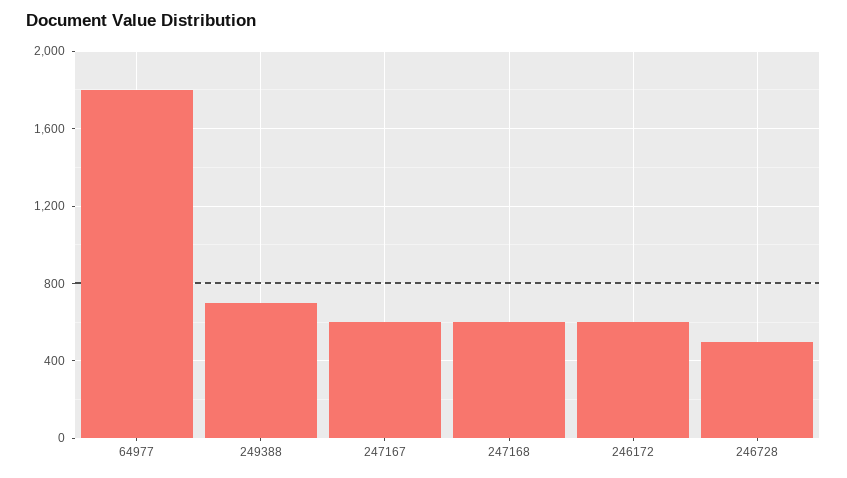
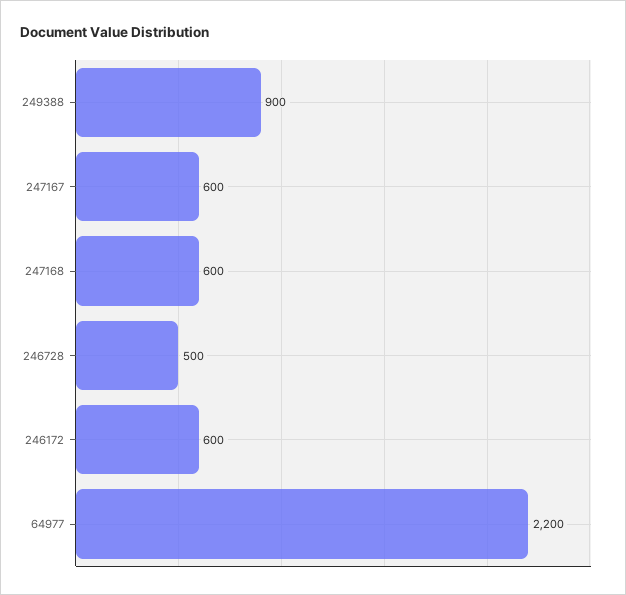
  {
-   "64977": 1800,
+   "64977": 2200,
-   "249388": 700,
+   "249388": 900,
    "247167": 600,
    "247168": 600,
    "246172": 600,
    "246728": 500
  }

